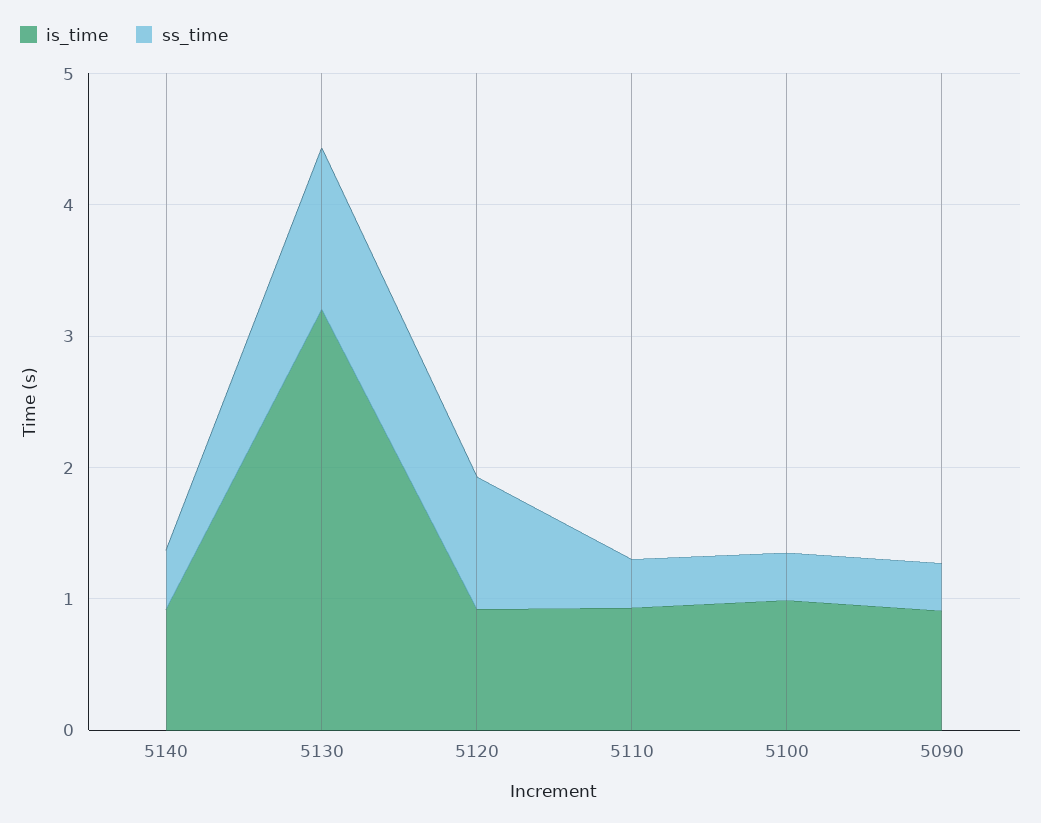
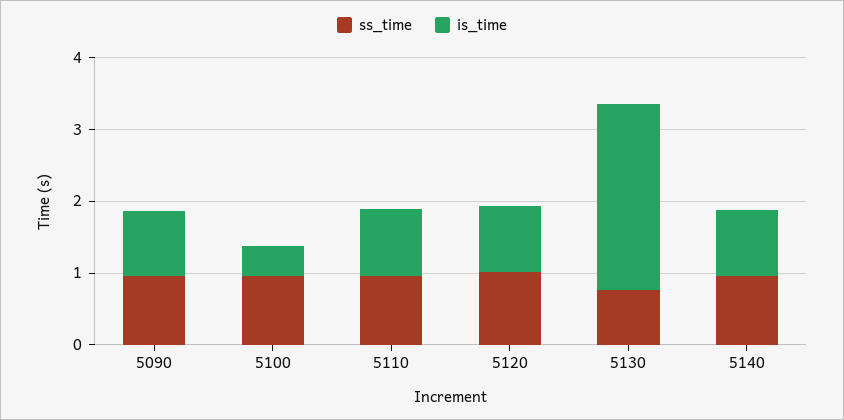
  {
    "is_time": {
      "5140": 1,
-     "5130": 3.2,
+     "5130": 2.6,
      "5120": 1,
      "5110": 1,
-     "5100": 1,
+     "5100": 0.4,
      "5090": 1
    },
    "ss_time": {
-     "5140": 0.4,
+     "5140": 1,
-     "5130": 1.2,
+     "5130": 0.8,
      "5120": 1,
-     "5110": 0.4,
+     "5110": 1,
-     "5100": 0.4,
+     "5100": 1,
-     "5090": 0.4
+     "5090": 1
    }
  }

